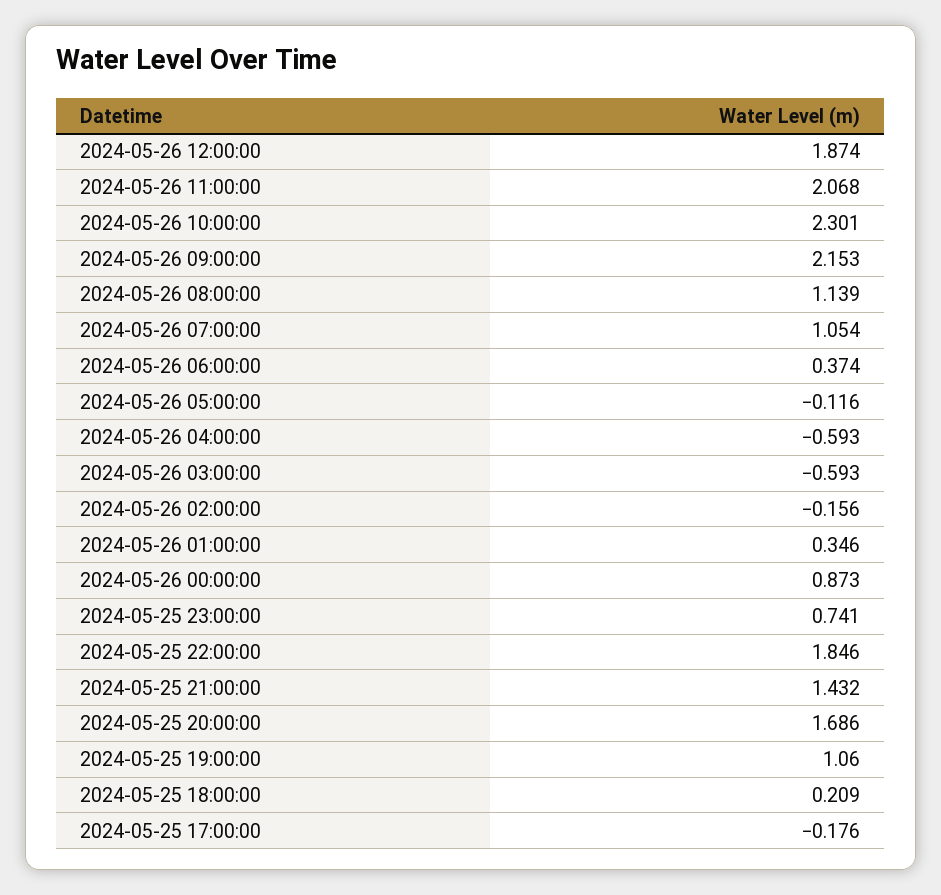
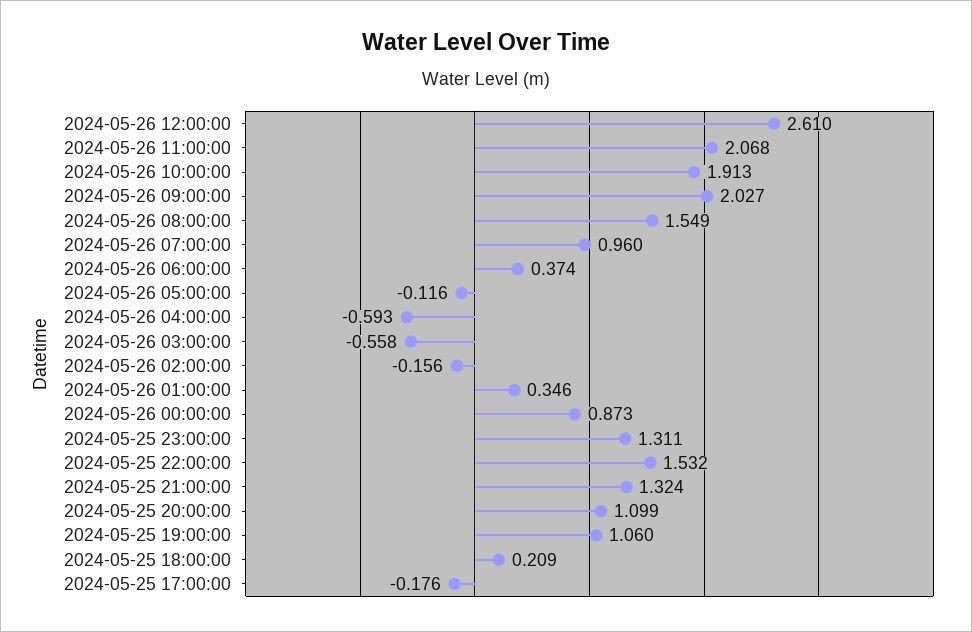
  {
-   "2024-05-26 12:00:00": 1.874,
+   "2024-05-26 12:00:00": 2.61,
    "2024-05-26 11:00:00": 2.068,
-   "2024-05-26 10:00:00": 2.301,
+   "2024-05-26 10:00:00": 1.913,
-   "2024-05-26 09:00:00": 2.153,
+   "2024-05-26 09:00:00": 2.027,
-   "2024-05-26 08:00:00": 1.139,
+   "2024-05-26 08:00:00": 1.549,
-   "2024-05-26 07:00:00": 1.054,
+   "2024-05-26 07:00:00": 0.96,
    "2024-05-26 06:00:00": 0.374,
    "2024-05-26 05:00:00": -0.116,
    "2024-05-26 04:00:00": -0.593,
-   "2024-05-26 03:00:00": -0.593,
+   "2024-05-26 03:00:00": -0.558,
    "2024-05-26 02:00:00": -0.156,
    "2024-05-26 01:00:00": 0.346,
    "2024-05-26 00:00:00": 0.873,
-   "2024-05-25 23:00:00": 0.741,
+   "2024-05-25 23:00:00": 1.311,
-   "2024-05-25 22:00:00": 1.846,
+   "2024-05-25 22:00:00": 1.532,
-   "2024-05-25 21:00:00": 1.432,
+   "2024-05-25 21:00:00": 1.324,
-   "2024-05-25 20:00:00": 1.686,
+   "2024-05-25 20:00:00": 1.099,
    "2024-05-25 19:00:00": 1.06,
    "2024-05-25 18:00:00": 0.209,
    "2024-05-25 17:00:00": -0.176
  }

